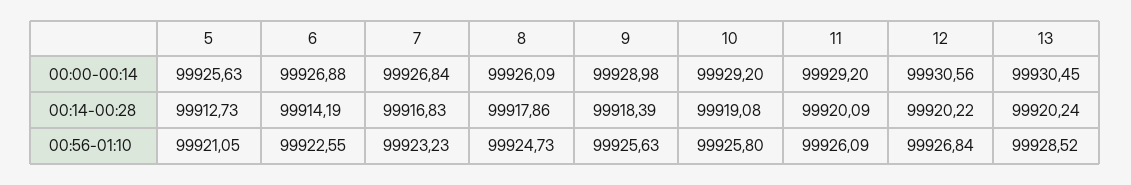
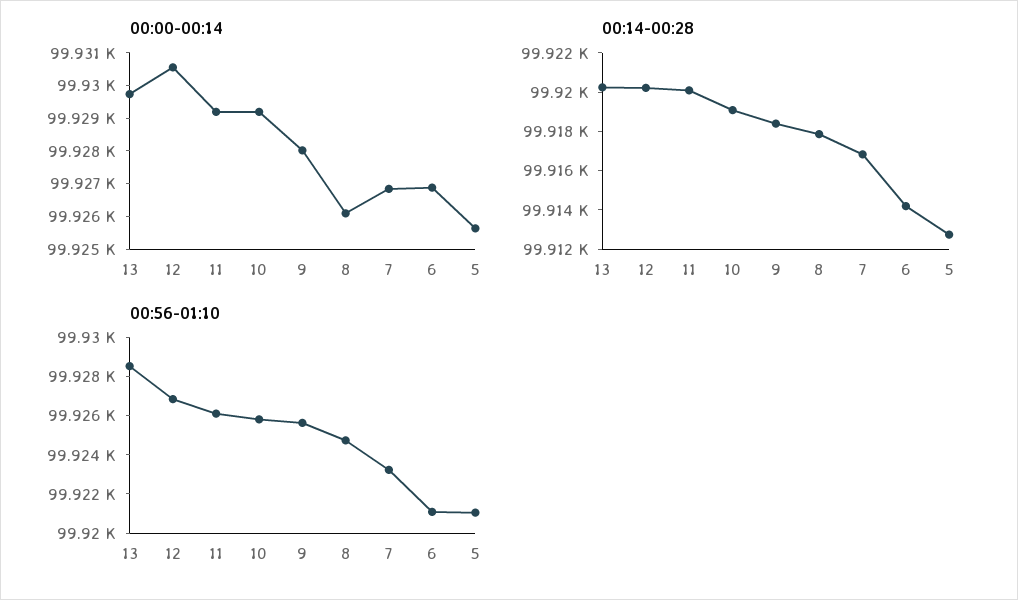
  {
    "00:00-00:14": {
      "5": 99925.63,
      "6": 99926.88,
      "7": 99926.84,
      "8": 99926.09,
-     "9": 99928.98,
+     "9": 99928,
      "10": 99929.2,
      "11": 99929.2,
      "12": 99930.56,
-     "13": 99930.45
+     "13": 99929.75
    },
    "00:14-00:28": {
      "5": 99912.73,
      "6": 99914.19,
      "7": 99916.83,
      "8": 99917.86,
      "9": 99918.39,
      "10": 99919.08,
      "11": 99920.09,
      "12": 99920.22,
      "13": 99920.24
    },
    "00:56-01:10": {
      "5": 99921.05,
-     "6": 99922.55,
+     "6": 99921,
      "7": 99923.23,
      "8": 99924.73,
      "9": 99925.63,
      "10": 99925.8,
      "11": 99926.09,
      "12": 99926.84,
      "13": 99928.52
    }
  }

